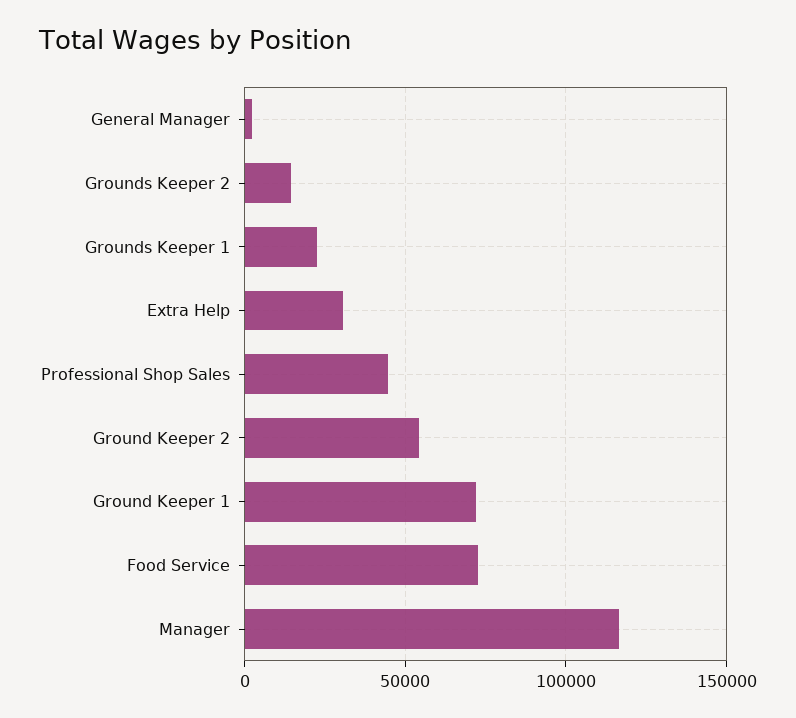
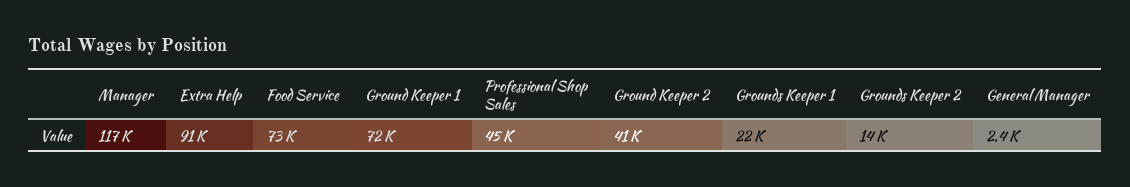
  {
    "General Manager": 2400,
    "Grounds Keeper 2": 14000,
    "Grounds Keeper 1": 22000,
-   "Extra Help": 30000,
+   "Extra Help": 91000,
    "Professional Shop Sales": 45000,
-   "Ground Keeper 2": 55000,
+   "Ground Keeper 2": 41000,
    "Ground Keeper 1": 72000,
    "Food Service": 73000,
    "Manager": 117000
  }

